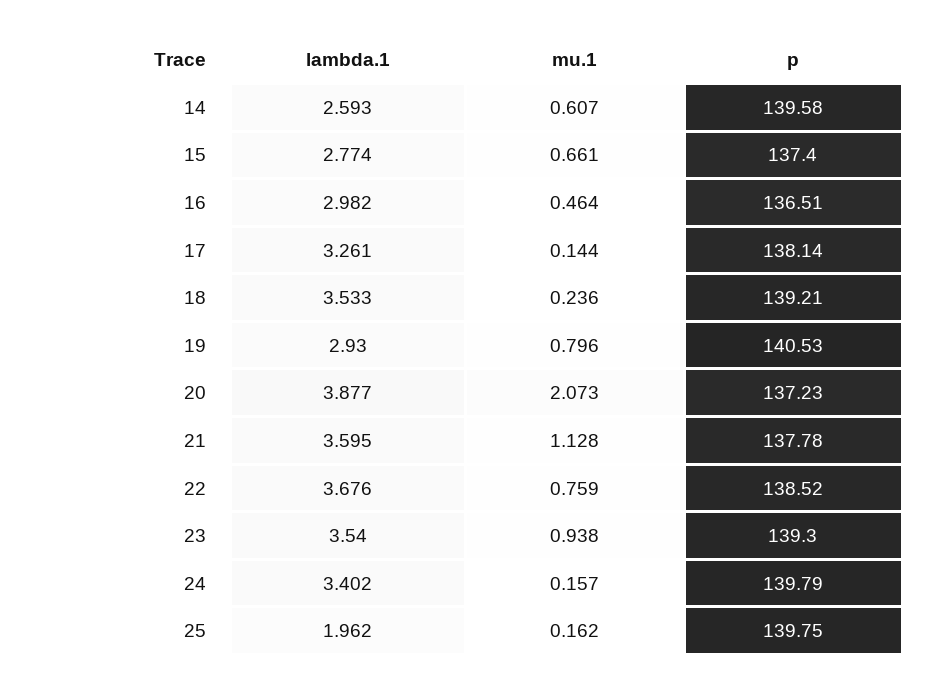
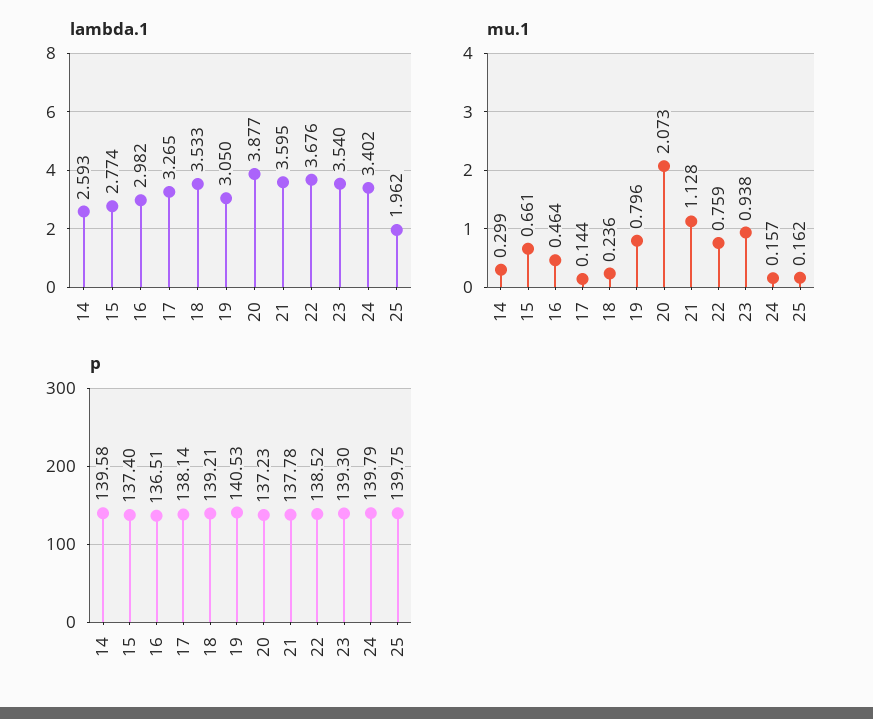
  {
    "lambda.1": {
      "14": 2.593,
      "15": 2.774,
      "16": 2.982,
-     "17": 3.261,
+     "17": 3.265,
      "18": 3.533,
-     "19": 2.93,
+     "19": 3.05,
      "20": 3.877,
      "21": 3.595,
      "22": 3.676,
      "23": 3.54,
      "24": 3.402,
      "25": 1.962
    },
    "mu.1": {
-     "14": 0.607,
+     "14": 0.299,
      "15": 0.661,
      "16": 0.464,
      "17": 0.144,
      "18": 0.236,
      "19": 0.796,
      "20": 2.073,
      "21": 1.128,
      "22": 0.759,
      "23": 0.938,
      "24": 0.157,
      "25": 0.162
    },
    "p": {
      "14": 139.58,
      "15": 137.4,
      "16": 136.51,
      "17": 138.14,
      "18": 139.21,
      "19": 140.53,
      "20": 137.23,
      "21": 137.78,
      "22": 138.52,
      "23": 139.3,
      "24": 139.79,
      "25": 139.75
    }
  }

